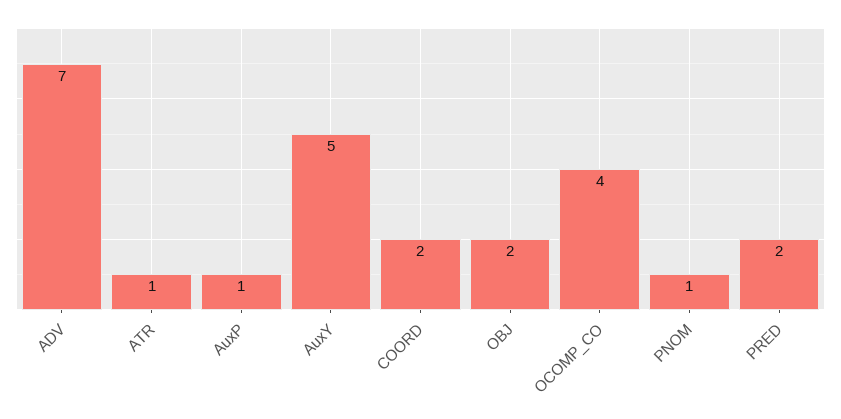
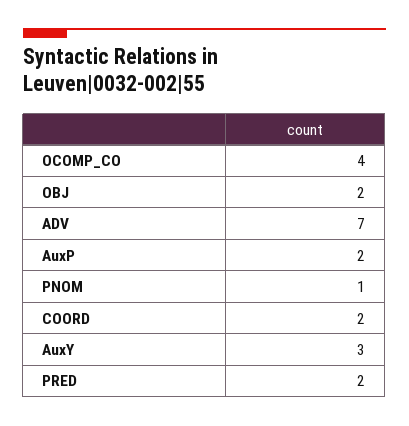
  {
    "ADV": 7,
-   "ATR": 1,
-   "AuxP": 1,
+   "AuxP": 2,
-   "AuxY": 5,
+   "AuxY": 3,
    "COORD": 2,
    "OBJ": 2,
    "OCOMP_CO": 4,
    "PNOM": 1,
    "PRED": 2
  }

